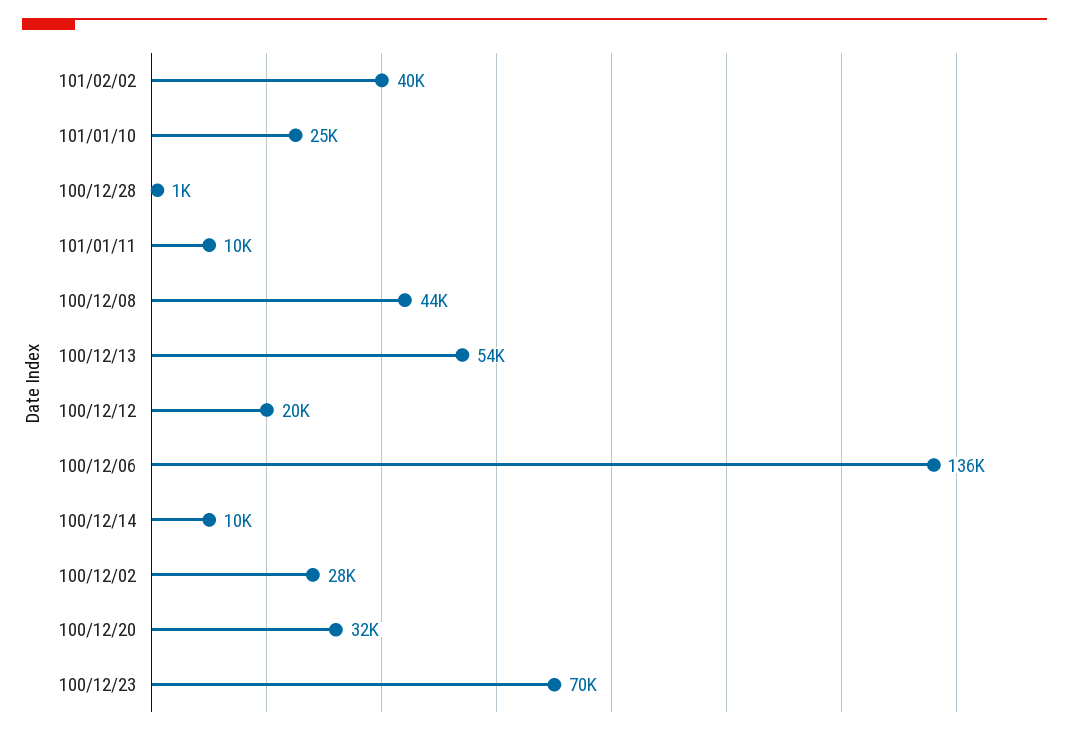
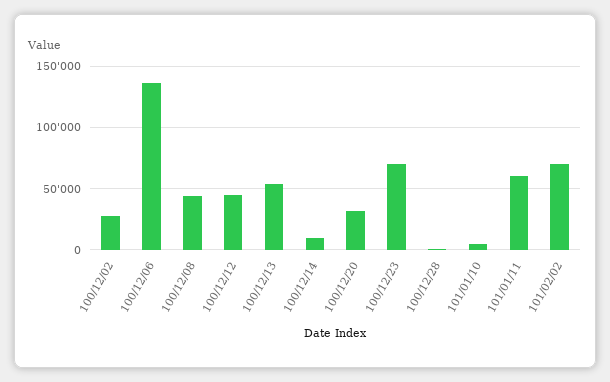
  {
-   "101/02/02": 40000,
+   "101/02/02": 70000,
-   "101/01/10": 25000,
+   "101/01/10": 5000,
    "100/12/28": 1000,
-   "101/01/11": 10000,
+   "101/01/11": 60000,
    "100/12/08": 44000,
    "100/12/13": 54000,
-   "100/12/12": 20000,
+   "100/12/12": 45000,
    "100/12/06": 136000,
    "100/12/14": 10000,
    "100/12/02": 28000,
    "100/12/20": 32000,
    "100/12/23": 70000
  }

